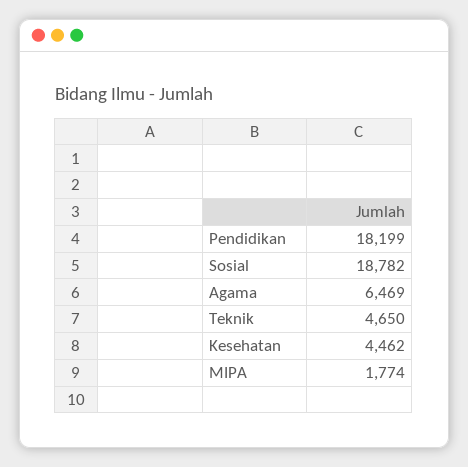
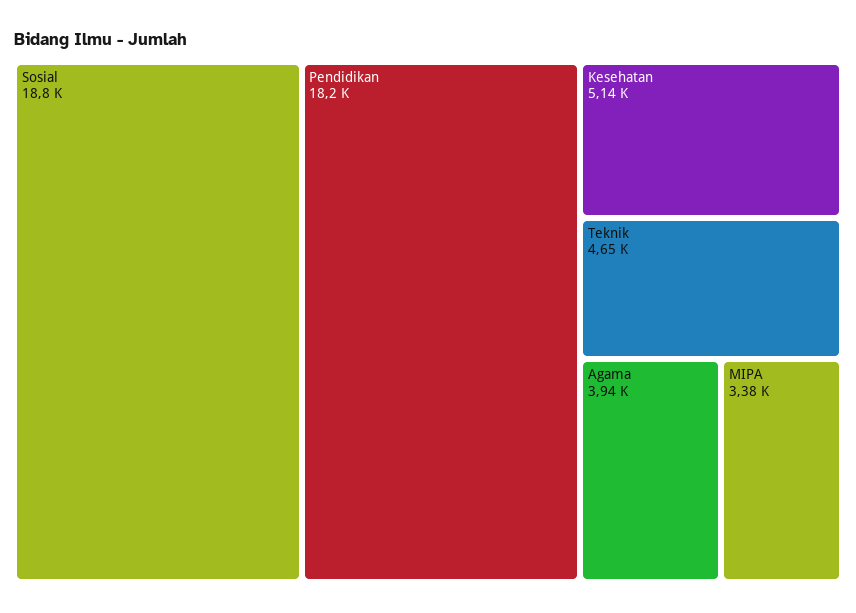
  {
    "Pendidikan": 18199,
    "Sosial": 18782,
-   "Agama": 6469,
+   "Agama": 3940,
    "Teknik": 4650,
-   "Kesehatan": 4462,
+   "Kesehatan": 5140,
-   "MIPA": 1774
+   "MIPA": 3380
  }

